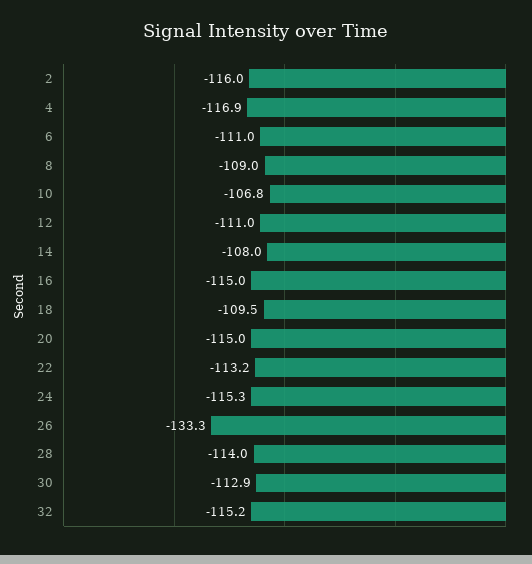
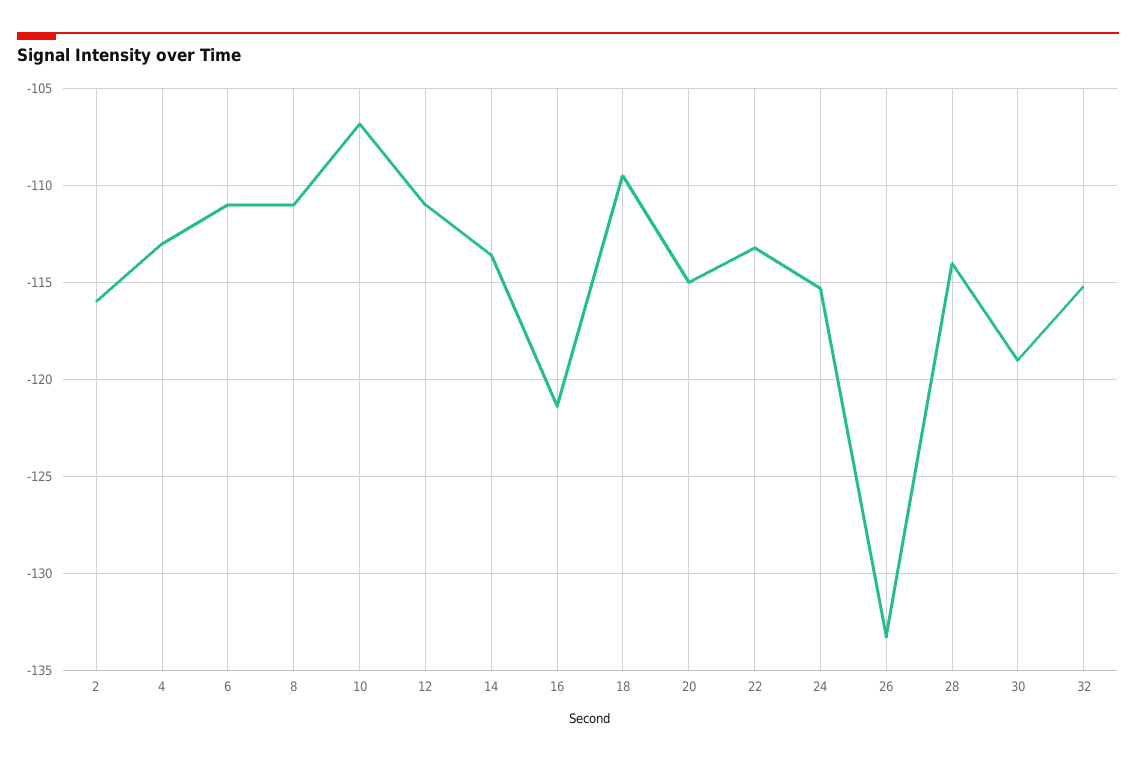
  {
    "2": -116,
-   "4": -116.9,
+   "4": -113,
    "6": -111,
-   "8": -109,
+   "8": -111,
    "10": -106.8,
    "12": -111,
-   "14": -108,
+   "14": -113.5,
-   "16": -115,
+   "16": -121.5,
    "18": -109.5,
    "20": -115,
    "22": -113.2,
    "24": -115.3,
    "26": -133.3,
    "28": -114,
-   "30": -112.9,
+   "30": -119,
    "32": -115.2
  }

